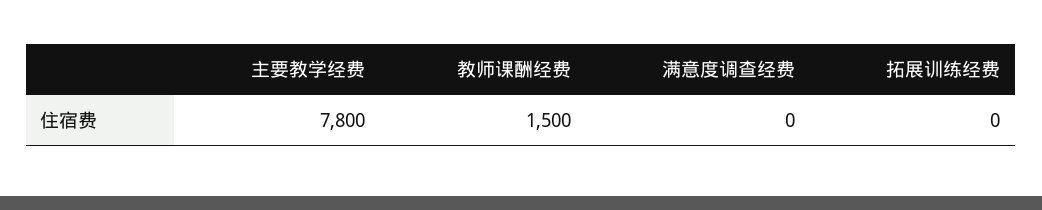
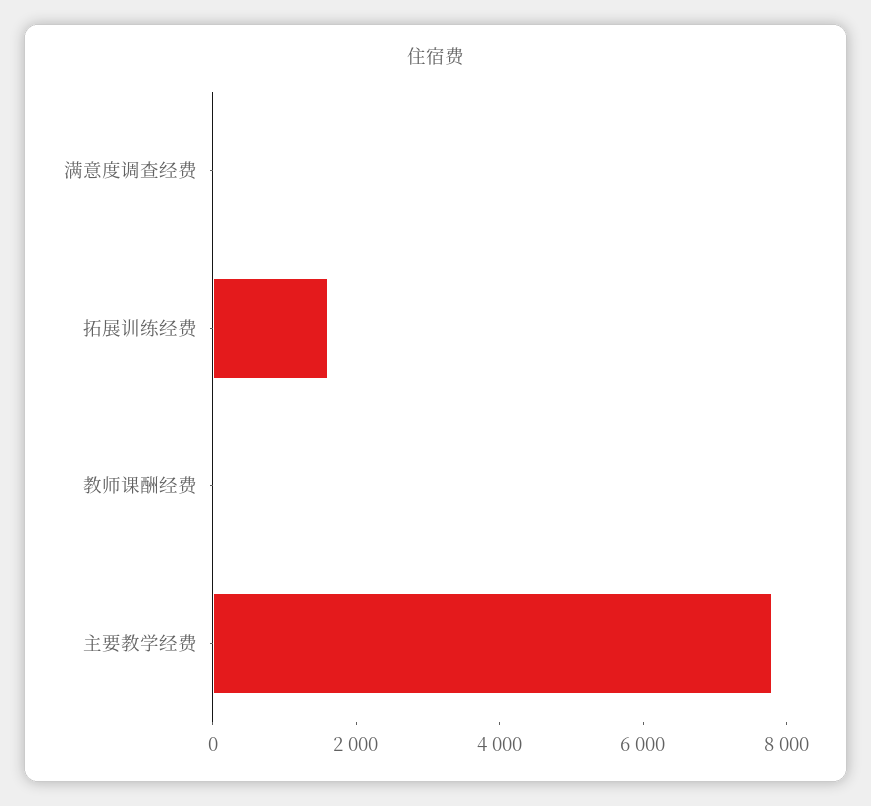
  {
    "主要教学经费": 7800,
-   "教师课酬经费": 1500,
+   "教师课酬经费": 0,
    "满意度调查经费": 0,
-   "拓展训练经费": 0
+   "拓展训练经费": 1500
  }

